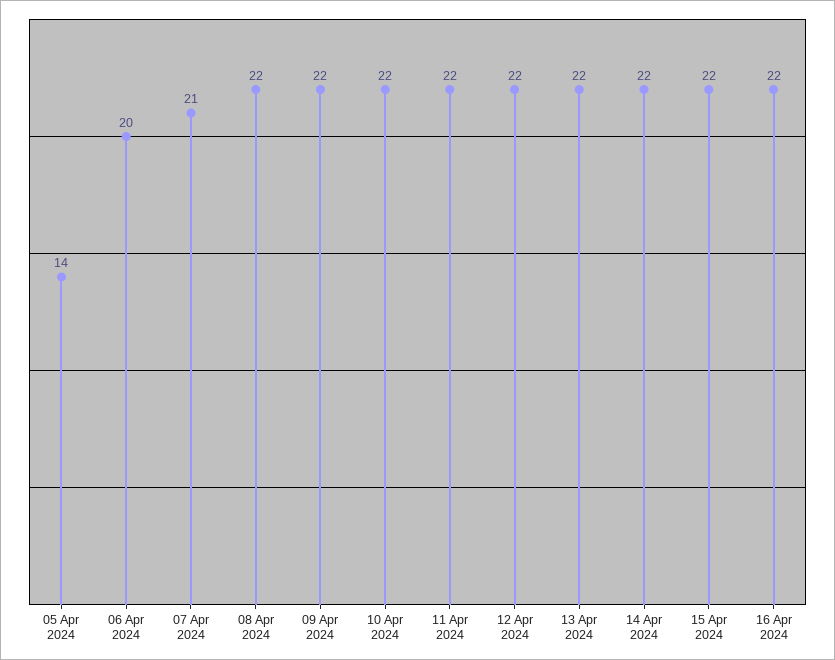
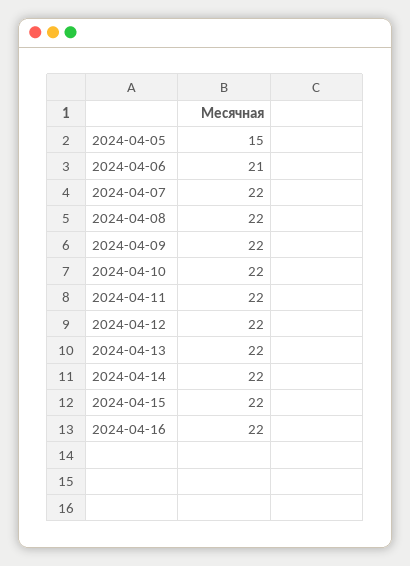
  {
-   "05 Apr 2024": 14,
+   "05 Apr 2024": 15,
-   "06 Apr 2024": 20,
+   "06 Apr 2024": 21,
-   "07 Apr 2024": 21,
+   "07 Apr 2024": 22,
    "08 Apr 2024": 22,
    "09 Apr 2024": 22,
    "10 Apr 2024": 22,
    "11 Apr 2024": 22,
    "12 Apr 2024": 22,
    "13 Apr 2024": 22,
    "14 Apr 2024": 22,
    "15 Apr 2024": 22,
    "16 Apr 2024": 22
  }

